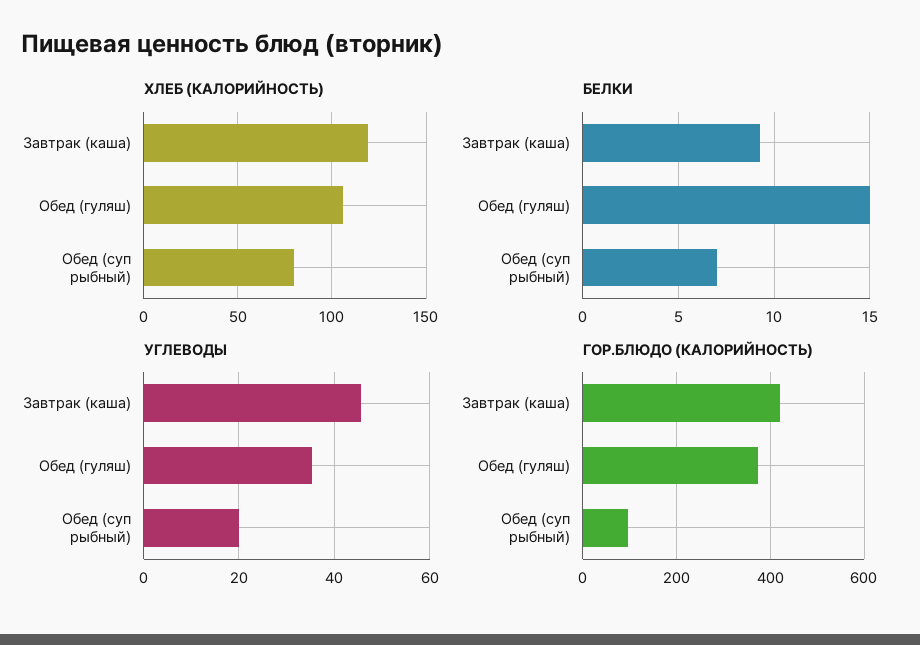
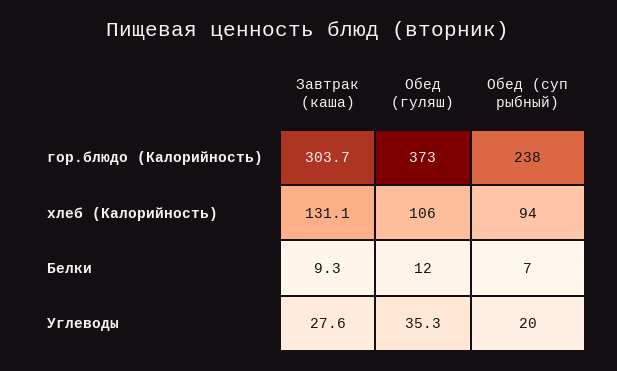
  {
    "ХЛЕБ (КАЛОРИЙНОСТЬ)": {
-     "Завтрак (каша)": 120,
+     "Завтрак (каша)": 131.1,
      "Обед (гуляш)": 106,
-     "Обед (суп рыбный)": 80
+     "Обед (суп рыбный)": 94
    },
    "БЕЛКИ": {
      "Завтрак (каша)": 9.3,
-     "Обед (гуляш)": 15,
+     "Обед (гуляш)": 12,
      "Обед (суп рыбный)": 7
    },
    "УГЛЕВОДЫ": {
-     "Завтрак (каша)": 46,
+     "Завтрак (каша)": 27.6,
      "Обед (гуляш)": 35.3,
      "Обед (суп рыбный)": 20
    },
    "ГОР.БЛЮДО (КАЛОРИЙНОСТЬ)": {
-     "Завтрак (каша)": 420,
+     "Завтрак (каша)": 303.7,
      "Обед (гуляш)": 373,
-     "Обед (суп рыбный)": 100
+     "Обед (суп рыбный)": 238
    }
  }

